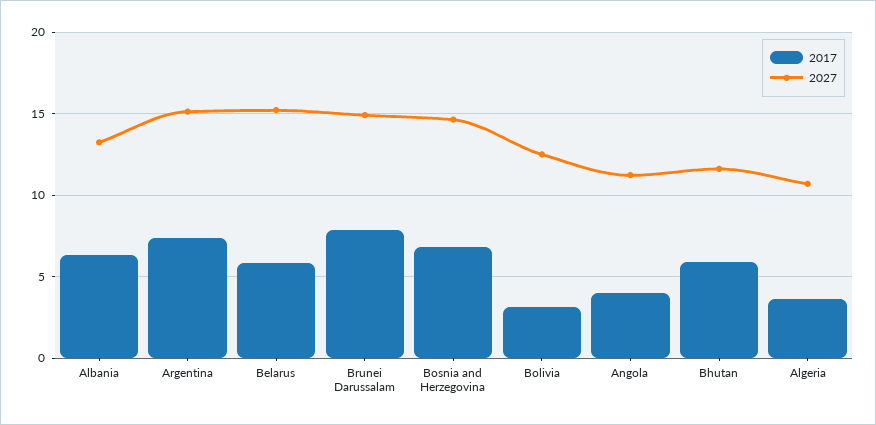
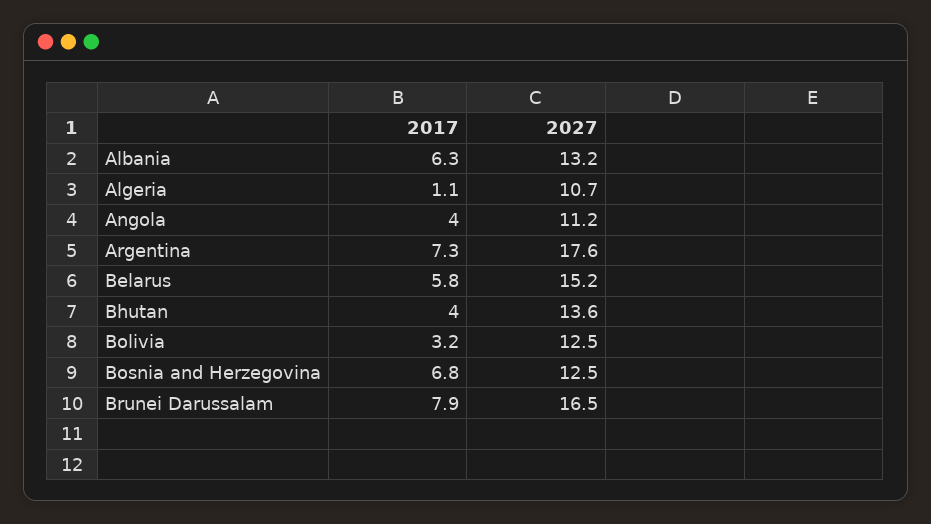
  {
    "2017": {
      "Albania": 6.3,
      "Argentina": 7.3,
      "Belarus": 5.8,
      "Brunei Darussalam": 7.9,
      "Bosnia and Herzegovina": 6.8,
      "Bolivia": 3.2,
      "Angola": 4,
-     "Bhutan": 6,
+     "Bhutan": 4,
-     "Algeria": 3.5
+     "Algeria": 1.1
    },
    "2027": {
      "Albania": 13.2,
-     "Argentina": 15,
+     "Argentina": 17.6,
      "Belarus": 15.2,
-     "Brunei Darussalam": 15,
+     "Brunei Darussalam": 16.5,
-     "Bosnia and Herzegovina": 14.5,
+     "Bosnia and Herzegovina": 12.5,
      "Bolivia": 12.5,
      "Angola": 11.2,
-     "Bhutan": 11.5,
+     "Bhutan": 13.6,
      "Algeria": 10.7
    }
  }

